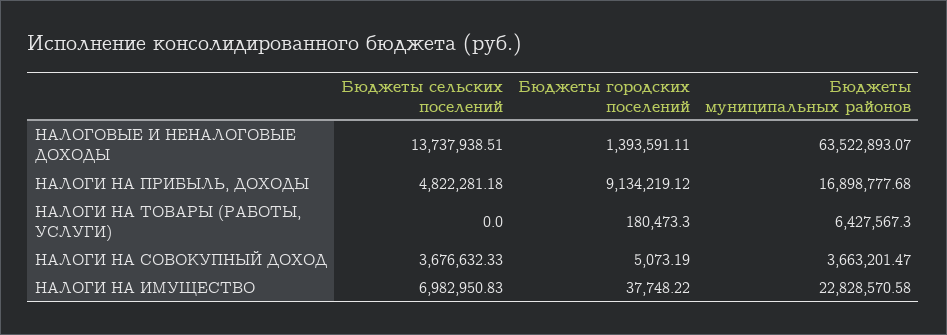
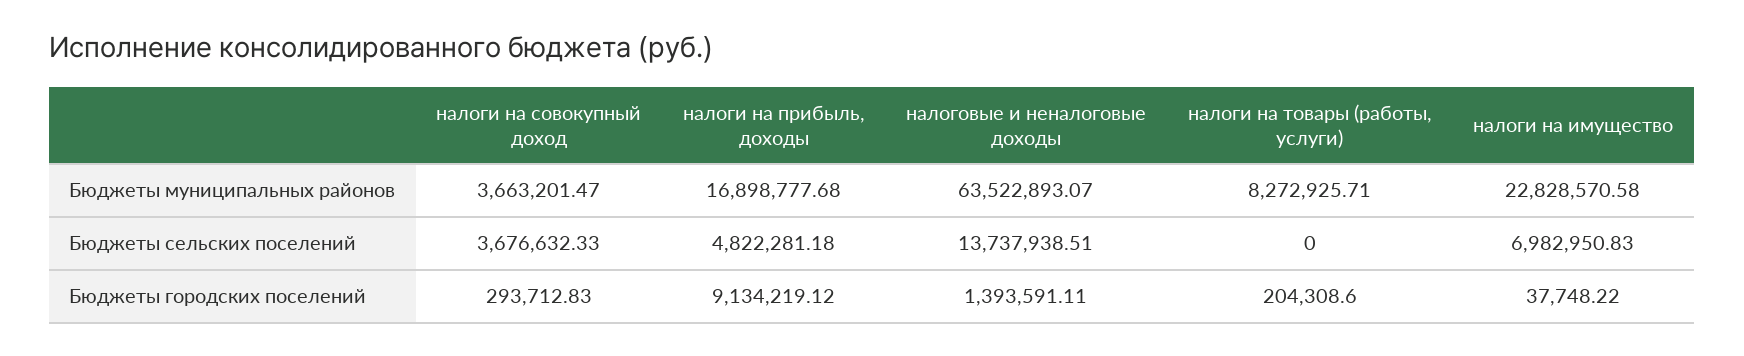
  {
    "Бюджеты сельских поселений": {
      "НАЛОГОВЫЕ И НЕНАЛОГОВЫЕ ДОХОДЫ": 13737938.51,
      "НАЛОГИ НА ПРИБЫЛЬ, ДОХОДЫ": 4822281.18,
      "НАЛОГИ НА ТОВАРЫ (РАБОТЫ, УСЛУГИ)": 0,
      "НАЛОГИ НА СОВОКУПНЫЙ ДОХОД": 3676632.33,
      "НАЛОГИ НА ИМУЩЕСТВО": 6982950.83
    },
    "Бюджеты городских поселений": {
      "НАЛОГОВЫЕ И НЕНАЛОГОВЫЕ ДОХОДЫ": 1393591.11,
      "НАЛОГИ НА ПРИБЫЛЬ, ДОХОДЫ": 9134219.12,
-     "НАЛОГИ НА ТОВАРЫ (РАБОТЫ, УСЛУГИ)": 180473.3,
+     "НАЛОГИ НА ТОВАРЫ (РАБОТЫ, УСЛУГИ)": 204308.6,
-     "НАЛОГИ НА СОВОКУПНЫЙ ДОХОД": 5073.19,
+     "НАЛОГИ НА СОВОКУПНЫЙ ДОХОД": 293712.83,
      "НАЛОГИ НА ИМУЩЕСТВО": 37748.22
    },
    "Бюджеты муниципальных районов": {
      "НАЛОГОВЫЕ И НЕНАЛОГОВЫЕ ДОХОДЫ": 63522893.07,
      "НАЛОГИ НА ПРИБЫЛЬ, ДОХОДЫ": 16898777.68,
-     "НАЛОГИ НА ТОВАРЫ (РАБОТЫ, УСЛУГИ)": 6427567.3,
+     "НАЛОГИ НА ТОВАРЫ (РАБОТЫ, УСЛУГИ)": 8272925.71,
      "НАЛОГИ НА СОВОКУПНЫЙ ДОХОД": 3663201.47,
      "НАЛОГИ НА ИМУЩЕСТВО": 22828570.58
    }
  }

